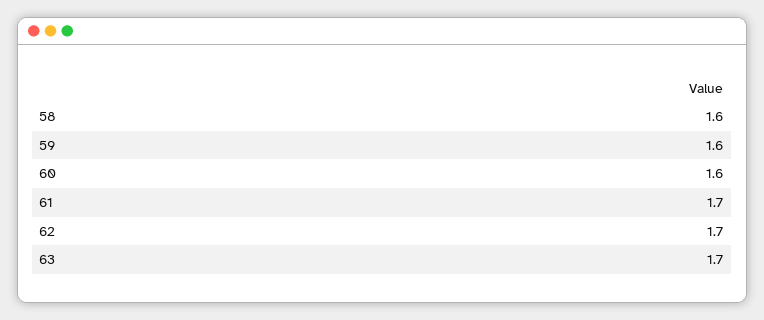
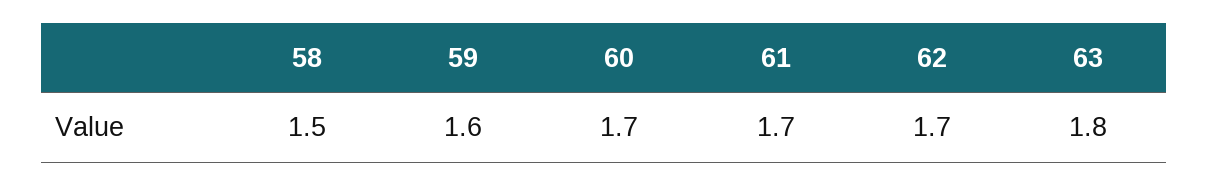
  {
-   "58": 1.6,
+   "58": 1.5,
    "59": 1.6,
-   "60": 1.6,
+   "60": 1.7,
    "61": 1.7,
    "62": 1.7,
-   "63": 1.7
+   "63": 1.8
  }

